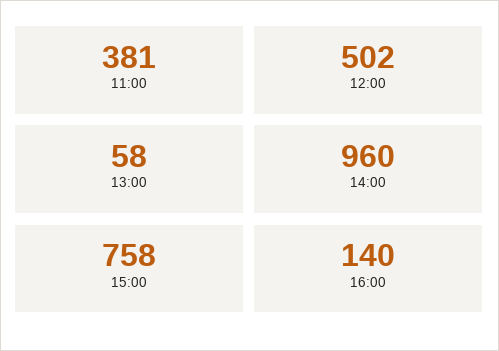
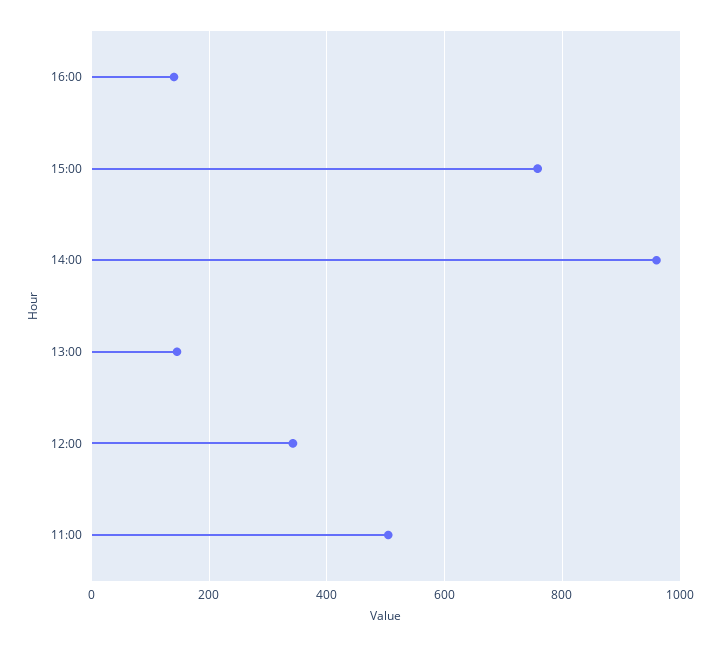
  {
-   "11:00": 381,
+   "11:00": 500,
-   "12:00": 502,
+   "12:00": 340,
-   "13:00": 58,
+   "13:00": 140,
    "14:00": 960,
    "15:00": 758,
    "16:00": 140
  }

